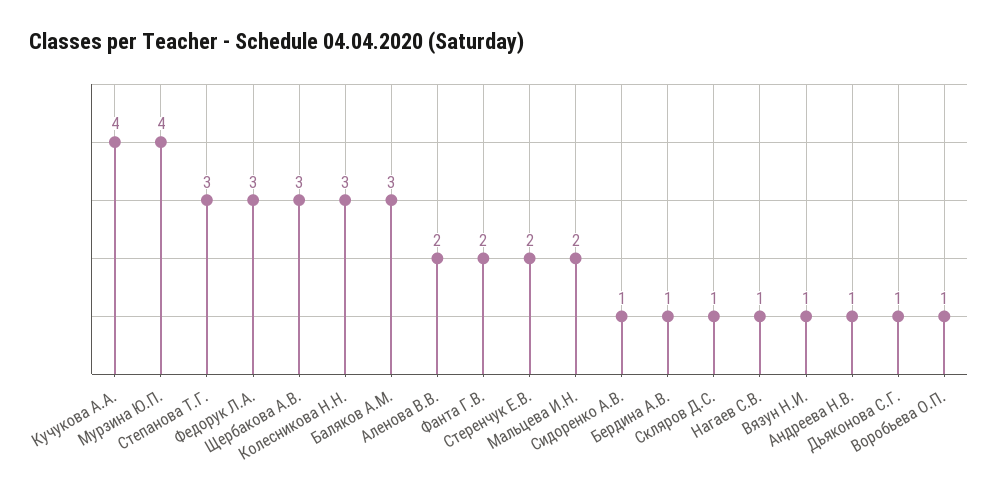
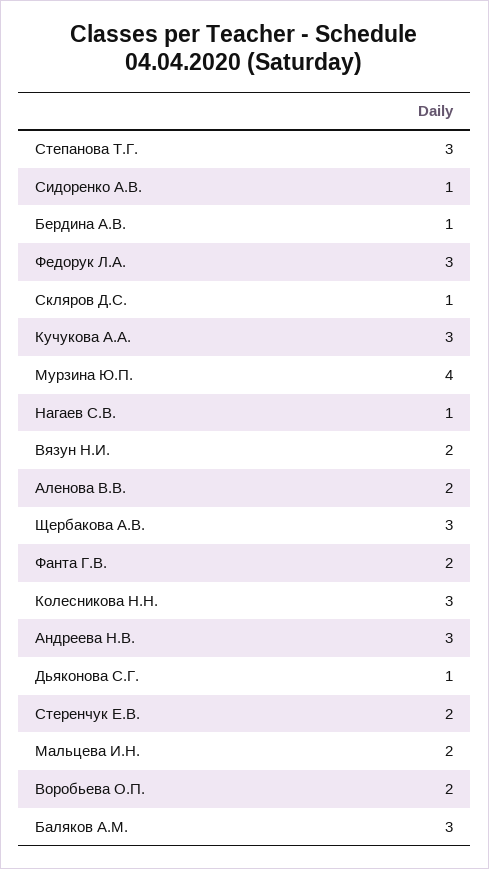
  {
-   "Кучукова А.А.": 4,
+   "Кучукова А.А.": 3,
    "Мурзина Ю.П.": 4,
    "Степанова Т.Г.": 3,
    "Федорук Л.А.": 3,
    "Щербакова А.В.": 3,
    "Колесникова Н.Н.": 3,
    "Баляков А.М.": 3,
    "Аленова В.В.": 2,
    "Фанта Г.В.": 2,
    "Стеренчук Е.В.": 2,
    "Мальцева И.Н.": 2,
    "Сидоренко А.В.": 1,
    "Бердина А.В.": 1,
    "Скляров Д.С.": 1,
    "Нагаев С.В.": 1,
-   "Вязун Н.И.": 1,
+   "Вязун Н.И.": 2,
-   "Андреева Н.В.": 1,
+   "Андреева Н.В.": 3,
    "Дьяконова С.Г.": 1,
-   "Воробьева О.П.": 1
+   "Воробьева О.П.": 2
  }

